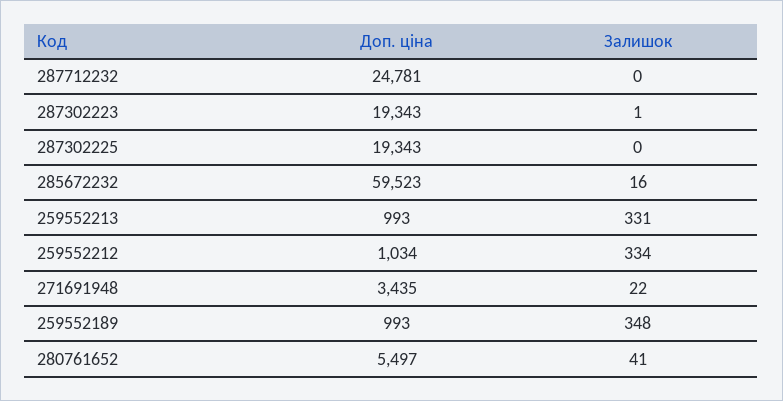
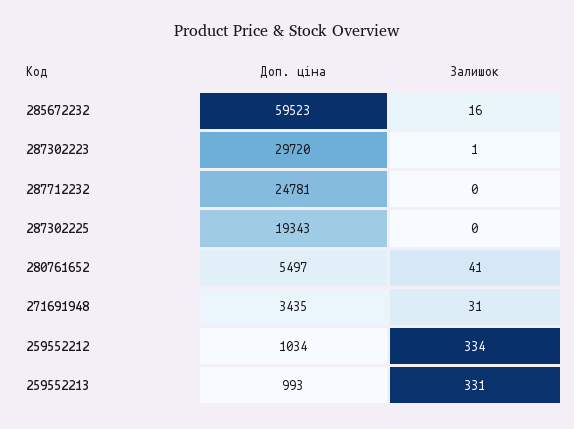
  {
    "Доп. ціна": {
      "287712232": 24781,
-     "287302223": 19343,
+     "287302223": 29720,
      "287302225": 19343,
      "285672232": 59523,
      "259552213": 993,
      "259552212": 1034,
      "271691948": 3435,
-     "259552189": 993,
      "280761652": 5497
    },
    "Залишок": {
      "287712232": 0,
      "287302223": 1,
      "287302225": 0,
      "285672232": 16,
      "259552213": 331,
      "259552212": 334,
-     "271691948": 22,
+     "271691948": 31,
-     "259552189": 348,
      "280761652": 41
    }
  }

